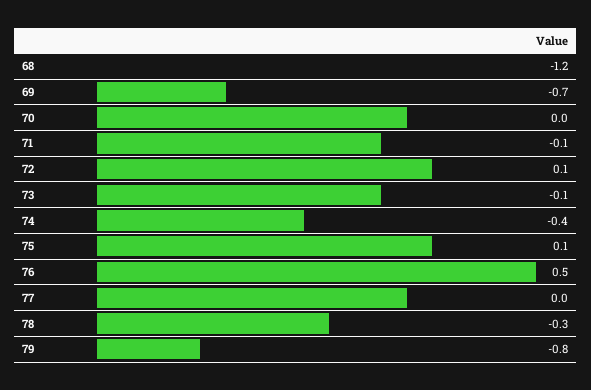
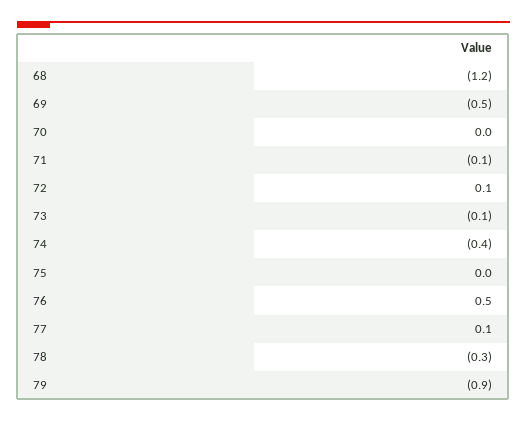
  {
    "68": -1.2,
-   "69": -0.7,
+   "69": -0.5,
    "70": 0,
    "71": -0.1,
    "72": 0.1,
    "73": -0.1,
    "74": -0.4,
-   "75": 0.1,
+   "75": 0,
    "76": 0.5,
-   "77": 0,
+   "77": 0.1,
    "78": -0.3,
-   "79": -0.8
+   "79": -0.9
  }

